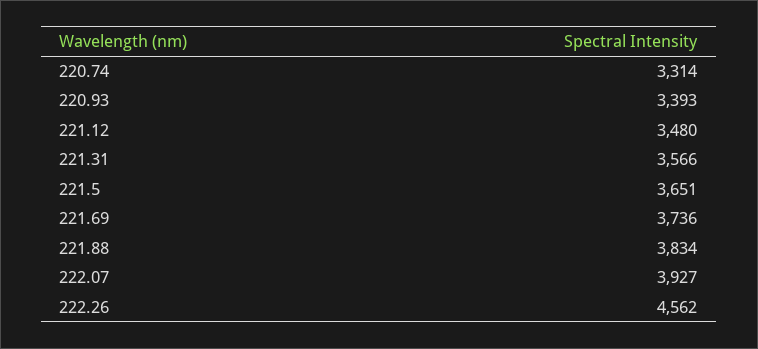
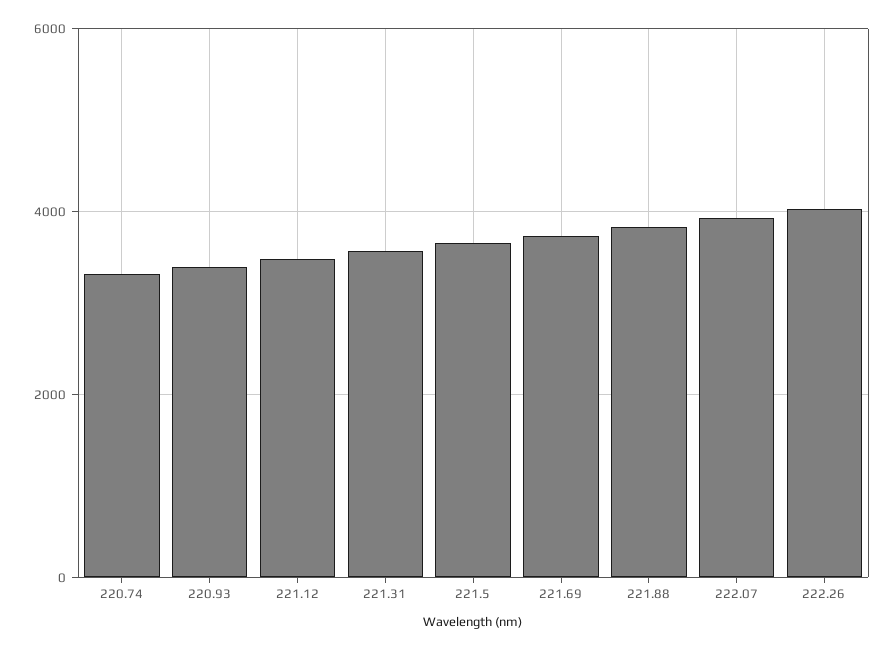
  {
    "220.74": 3314,
    "220.93": 3393,
    "221.12": 3480,
    "221.31": 3566,
    "221.5": 3651,
    "221.69": 3736,
    "221.88": 3834,
    "222.07": 3927,
-   "222.26": 4562
+   "222.26": 4000
  }

